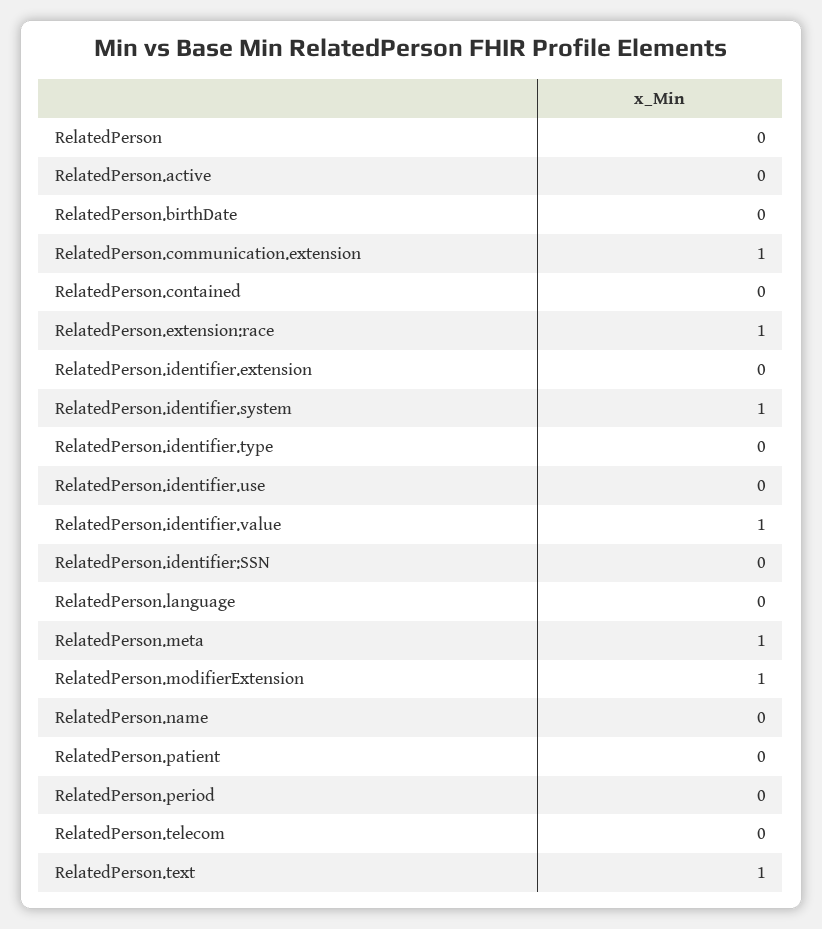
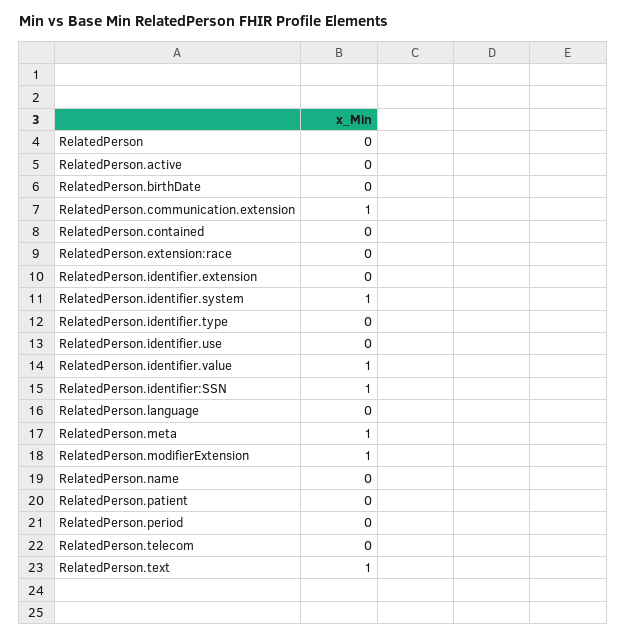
  {
    "RelatedPerson": 0,
    "RelatedPerson.active": 0,
    "RelatedPerson.birthDate": 0,
    "RelatedPerson.communication.extension": 1,
    "RelatedPerson.contained": 0,
-   "RelatedPerson.extension:race": 1,
+   "RelatedPerson.extension:race": 0,
    "RelatedPerson.identifier.extension": 0,
    "RelatedPerson.identifier.system": 1,
    "RelatedPerson.identifier.type": 0,
    "RelatedPerson.identifier.use": 0,
    "RelatedPerson.identifier.value": 1,
-   "RelatedPerson.identifier:SSN": 0,
+   "RelatedPerson.identifier:SSN": 1,
    "RelatedPerson.language": 0,
    "RelatedPerson.meta": 1,
    "RelatedPerson.modifierExtension": 1,
    "RelatedPerson.name": 0,
    "RelatedPerson.patient": 0,
    "RelatedPerson.period": 0,
    "RelatedPerson.telecom": 0,
    "RelatedPerson.text": 1
  }

